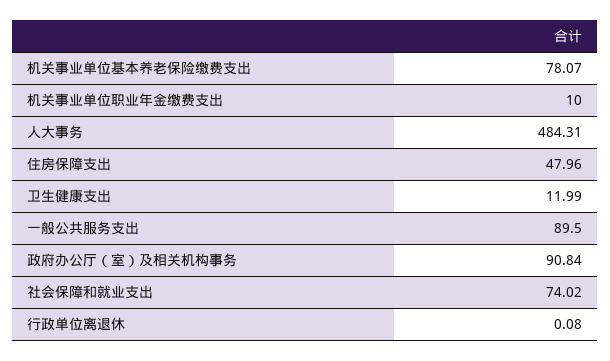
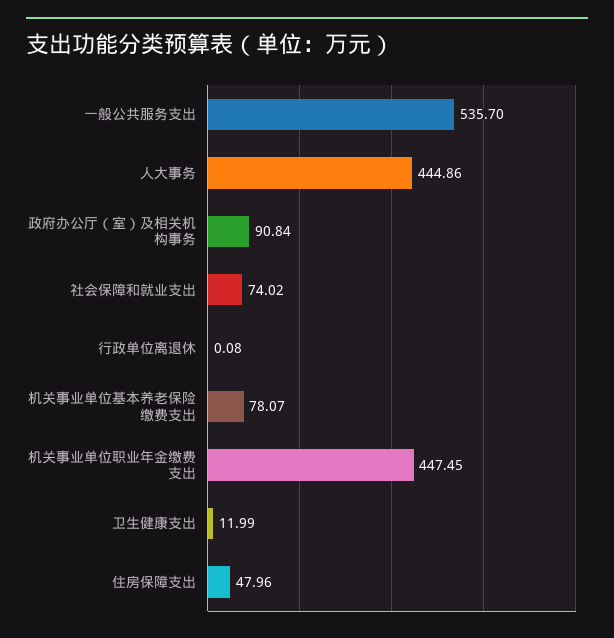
  {
    "机关事业单位基本养老保险缴费支出": 78.07,
-   "机关事业单位职业年金缴费支出": 10,
+   "机关事业单位职业年金缴费支出": 447.45,
-   "人大事务": 484.31,
+   "人大事务": 444.86,
    "住房保障支出": 47.96,
    "卫生健康支出": 11.99,
-   "一般公共服务支出": 89.5,
+   "一般公共服务支出": 535.7,
    "政府办公厅（室）及相关机构事务": 90.84,
    "社会保障和就业支出": 74.02,
    "行政单位离退休": 0.08
  }

